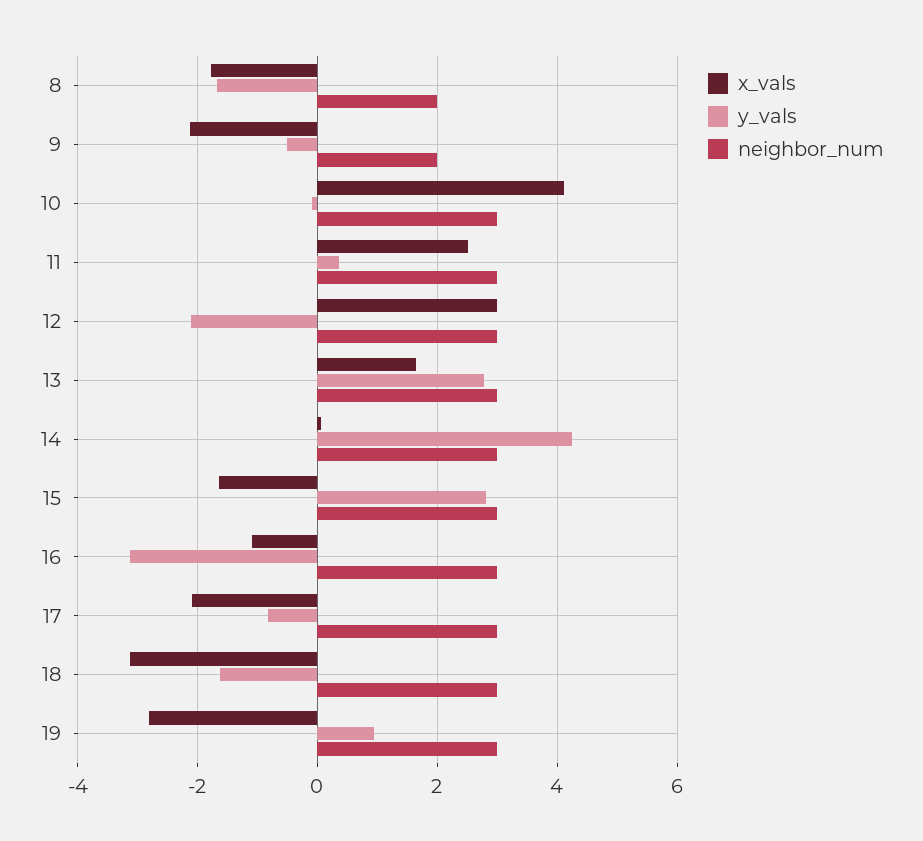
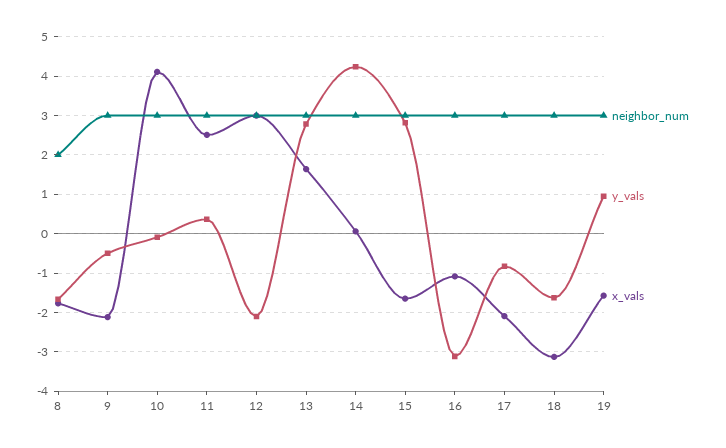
  {
    "x_vals": {
      "8": -1.8,
      "9": -2.2,
      "10": 4.2,
      "11": 2.6,
      "12": 3,
      "13": 1.6,
      "14": 0,
      "15": -1.6,
      "16": -1,
      "17": -2,
      "18": -3.2,
-     "19": -2.8
+     "19": -1.6
    },
    "y_vals": {
      "8": -1.6,
      "9": -0.6,
      "10": 0,
      "11": 0.4,
      "12": -2.2,
      "13": 2.8,
      "14": 4.2,
      "15": 2.8,
      "16": -3.2,
      "17": -0.8,
      "18": -1.6,
      "19": 1
    },
    "neighbor_num": {
      "8": 2,
-     "9": 2,
+     "9": 3,
      "10": 3,
      "11": 3,
      "12": 3,
      "13": 3,
      "14": 3,
      "15": 3,
      "16": 3,
      "17": 3,
      "18": 3,
      "19": 3
    }
  }

